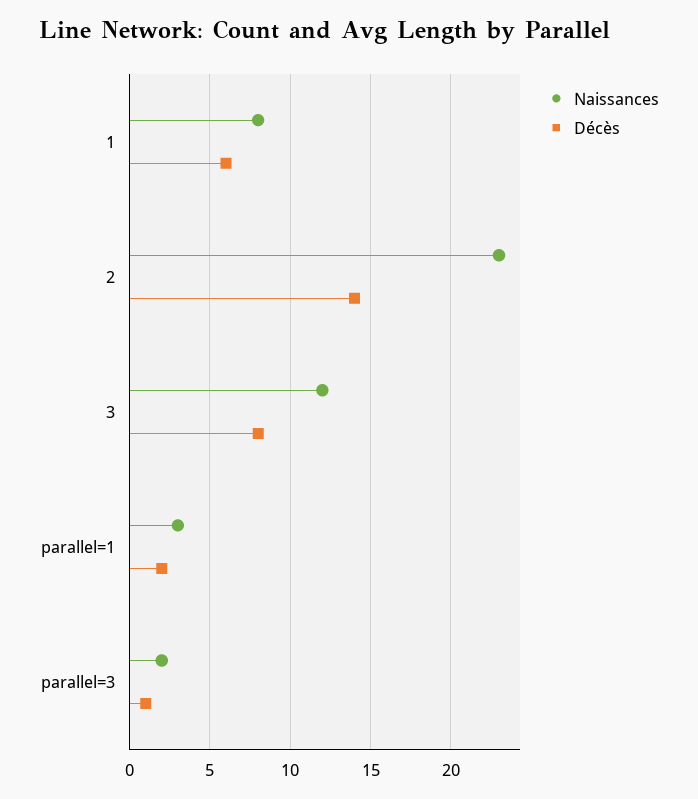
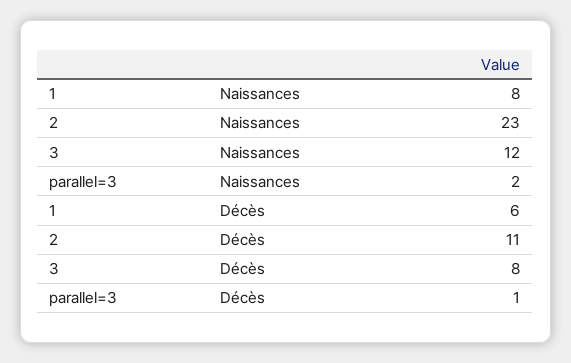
  {
    "Naissances": {
      "1": 8,
      "2": 23,
      "3": 12,
-     "parallel=1": 3,
      "parallel=3": 2
    },
    "Décès": {
      "1": 6,
-     "2": 14,
+     "2": 11,
      "3": 8,
-     "parallel=1": 2,
      "parallel=3": 1
    }
  }

